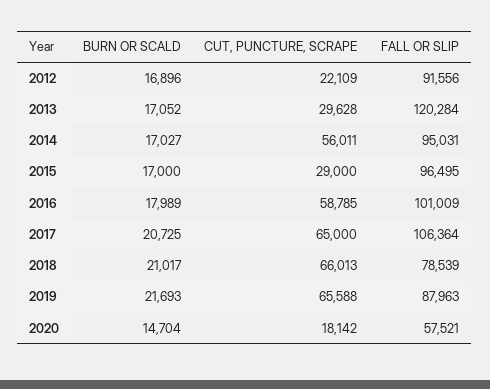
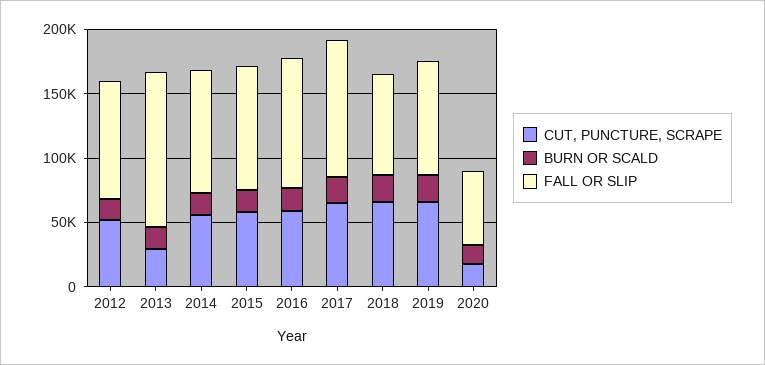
  {
    "BURN OR SCALD": {
      "2012": 16896,
      "2013": 17052,
      "2014": 17027,
      "2015": 17000,
      "2016": 17989,
      "2017": 20725,
      "2018": 21017,
      "2019": 21693,
      "2020": 14704
    },
    "CUT, PUNCTURE, SCRAPE": {
-     "2012": 22109,
+     "2012": 50000,
      "2013": 29628,
      "2014": 56011,
-     "2015": 29000,
+     "2015": 60000,
      "2016": 58785,
      "2017": 65000,
      "2018": 66013,
      "2019": 65588,
      "2020": 18142
    },
    "FALL OR SLIP": {
      "2012": 91556,
      "2013": 120284,
      "2014": 95031,
      "2015": 96495,
      "2016": 101009,
      "2017": 106364,
      "2018": 78539,
      "2019": 87963,
      "2020": 57521
    }
  }

